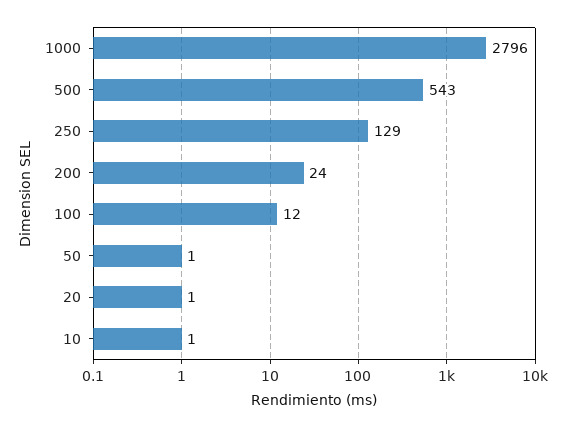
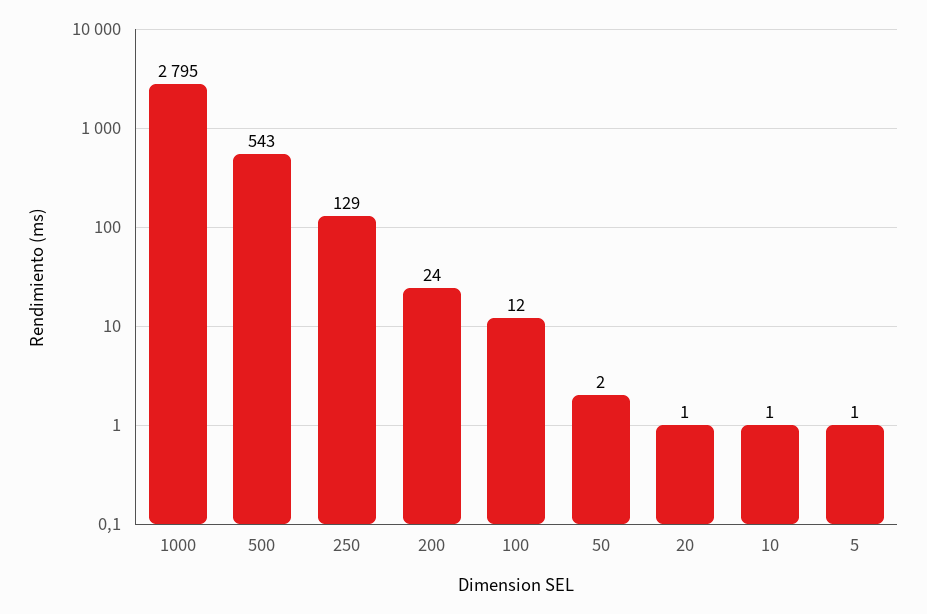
  {
-   "1000": 2796,
+   "1000": 2795,
    "500": 543,
    "250": 129,
    "200": 24,
    "100": 12,
-   "50": 1,
+   "50": 2,
    "20": 1,
-   "10": 1
+   "10": 1,
+   "5": 1
  }

